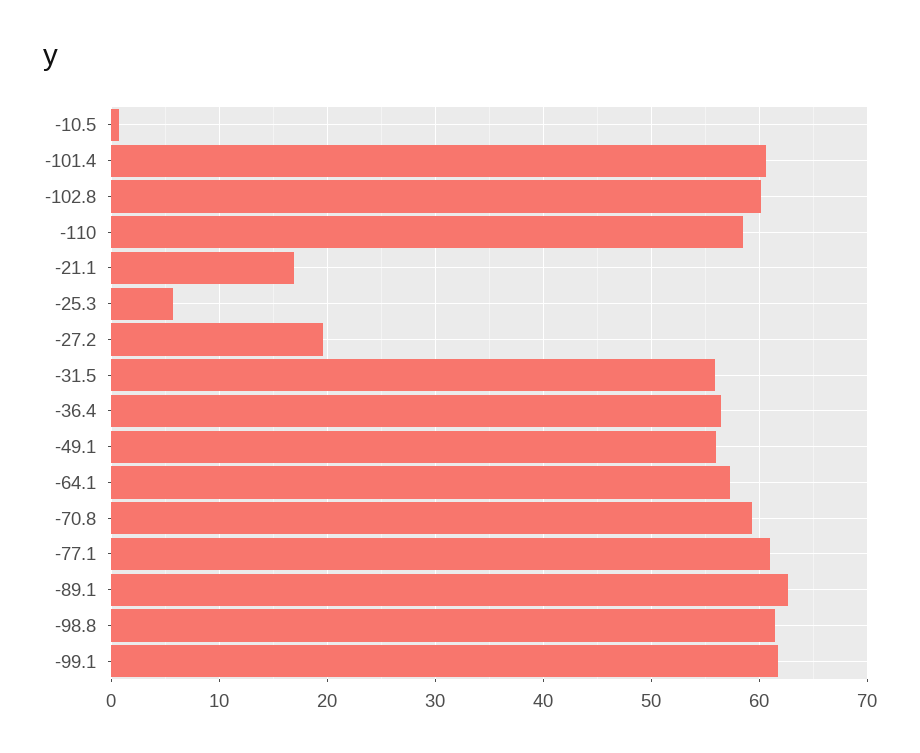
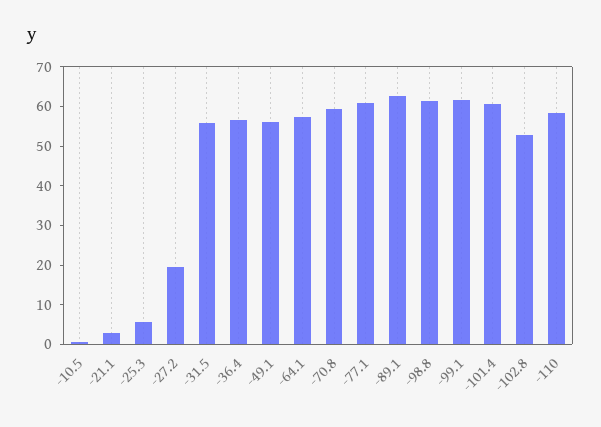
  {
    "-10.5": 1,
    "-101.4": 61,
-   "-102.8": 60,
+   "-102.8": 52.5,
    "-110": 59,
-   "-21.1": 17,
+   "-21.1": 2.5,
    "-25.3": 6,
    "-27.2": 20,
    "-31.5": 56,
    "-36.4": 57,
    "-49.1": 56,
    "-64.1": 57,
    "-70.8": 59,
    "-77.1": 61,
    "-89.1": 63,
    "-98.8": 62,
    "-99.1": 62
  }

